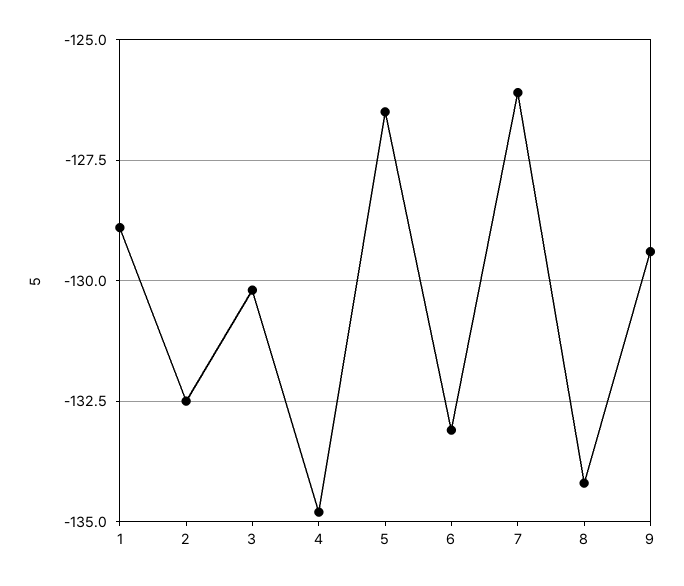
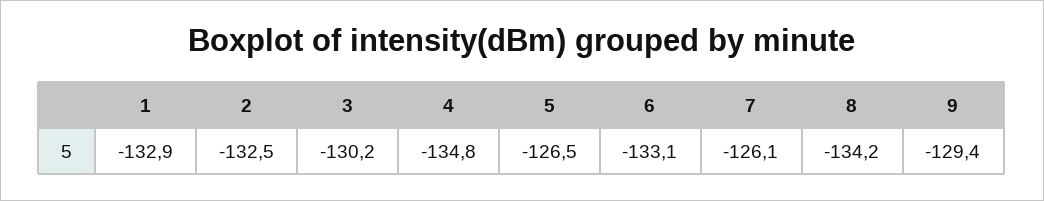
  {
-   "1": -129,
+   "1": -132.9,
    "2": -132.5,
    "3": -130.2,
    "4": -134.8,
    "5": -126.5,
    "6": -133.1,
    "7": -126.1,
    "8": -134.2,
    "9": -129.4
  }

